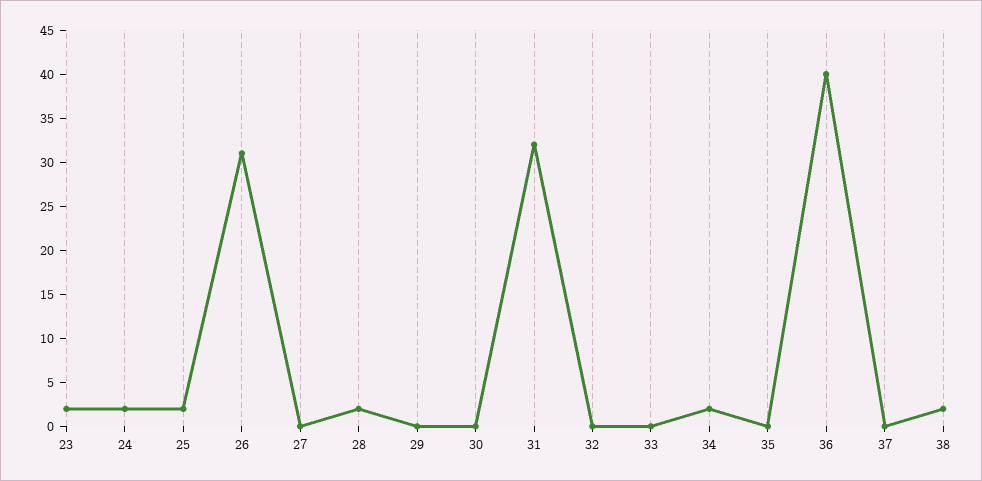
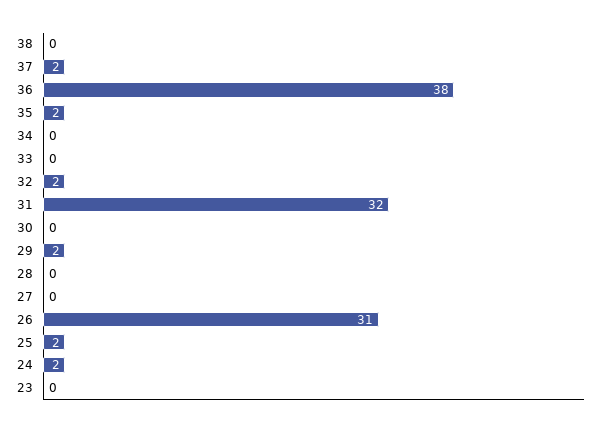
  {
-   "23": 2,
+   "23": 0,
    "24": 2,
    "25": 2,
    "26": 31,
    "27": 0,
-   "28": 2,
+   "28": 0,
-   "29": 0,
+   "29": 2,
    "30": 0,
    "31": 32,
-   "32": 0,
+   "32": 2,
    "33": 0,
-   "34": 2,
+   "34": 0,
-   "35": 0,
+   "35": 2,
-   "36": 40,
+   "36": 38,
-   "37": 0,
+   "37": 2,
-   "38": 2
+   "38": 0
  }

